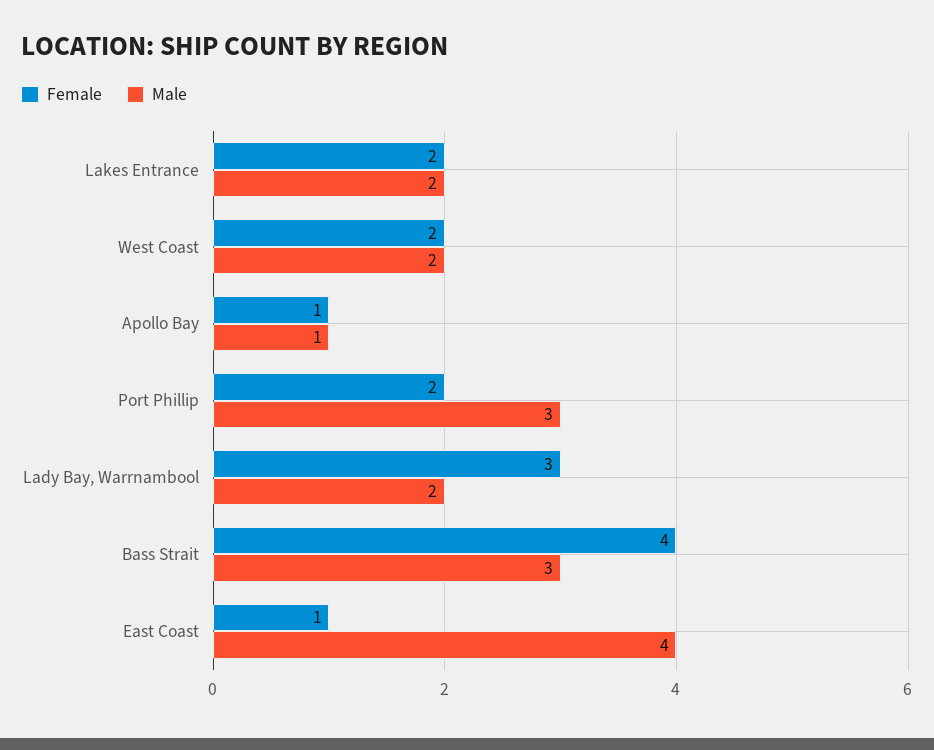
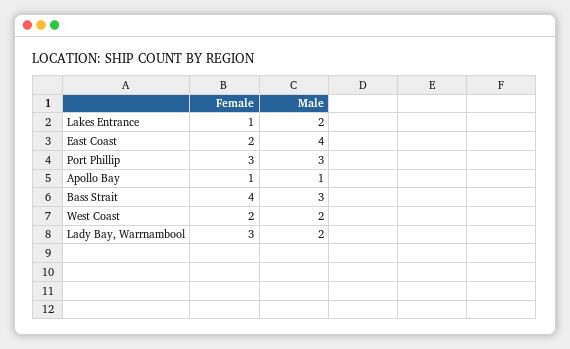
  {
    "Female": {
-     "Lakes Entrance": 2,
+     "Lakes Entrance": 1,
      "West Coast": 2,
      "Apollo Bay": 1,
-     "Port Phillip": 2,
+     "Port Phillip": 3,
      "Lady Bay, Warrnambool": 3,
      "Bass Strait": 4,
-     "East Coast": 1
+     "East Coast": 2
    },
    "Male": {
      "Lakes Entrance": 2,
      "West Coast": 2,
      "Apollo Bay": 1,
      "Port Phillip": 3,
      "Lady Bay, Warrnambool": 2,
      "Bass Strait": 3,
      "East Coast": 4
    }
  }

